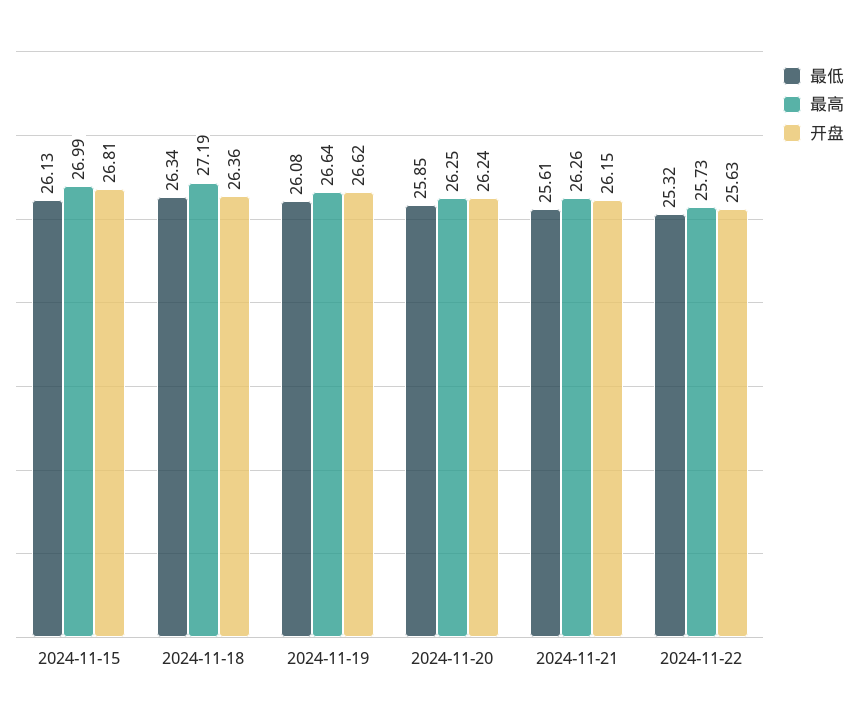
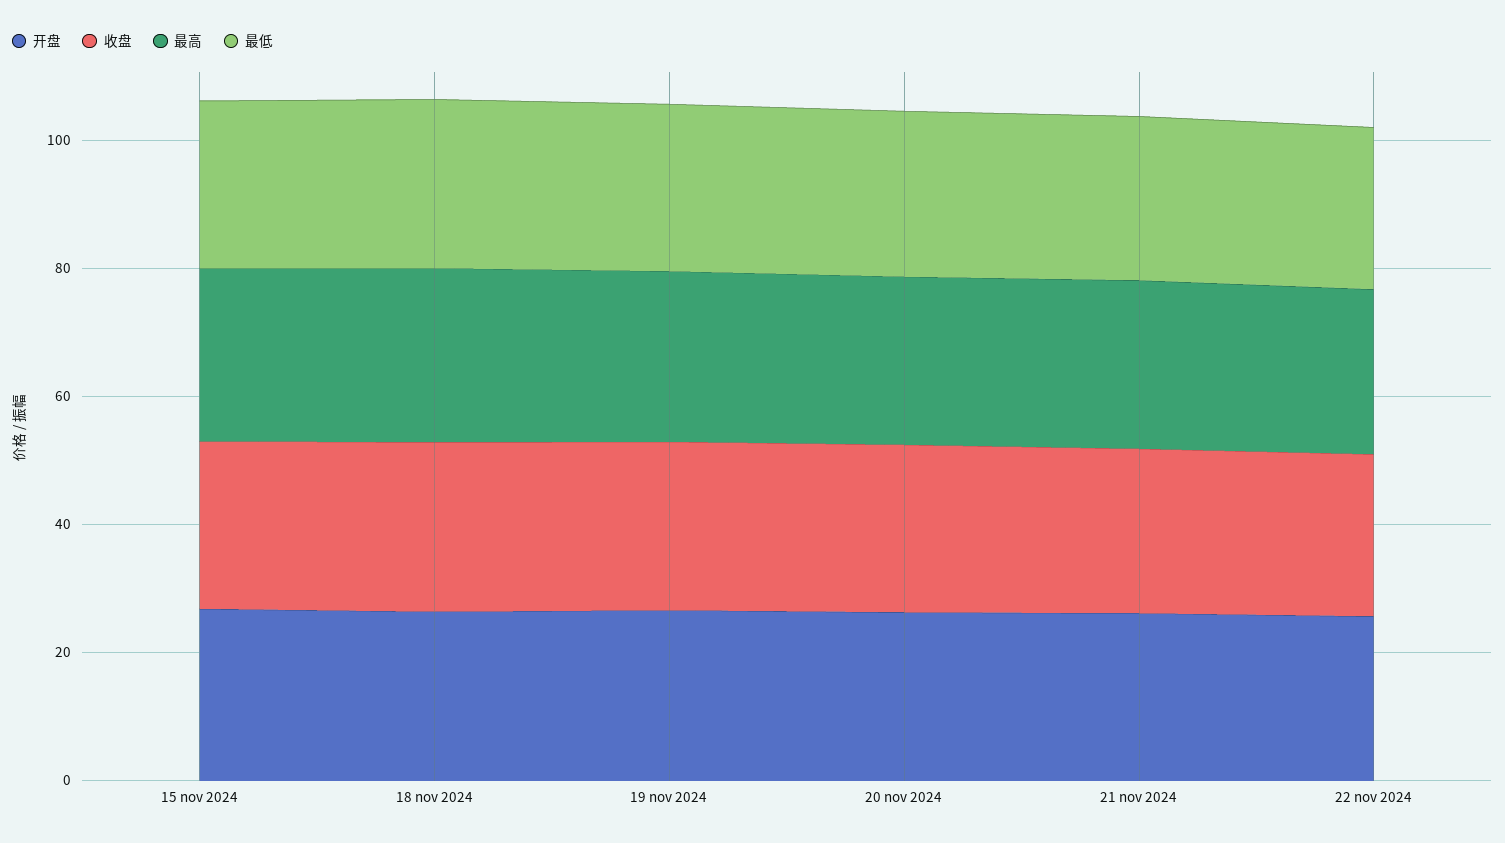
  {
    "最低": {
      "2024-11-15": 26.13,
      "2024-11-18": 26.34,
      "2024-11-19": 26.08,
      "2024-11-20": 25.85,
      "2024-11-21": 25.61,
      "2024-11-22": 25.32
    },
    "最高": {
      "2024-11-15": 26.99,
      "2024-11-18": 27.19,
      "2024-11-19": 26.64,
      "2024-11-20": 26.25,
      "2024-11-21": 26.26,
      "2024-11-22": 25.73
    },
    "开盘": {
      "2024-11-15": 26.81,
      "2024-11-18": 26.36,
      "2024-11-19": 26.62,
      "2024-11-20": 26.24,
      "2024-11-21": 26.15,
      "2024-11-22": 25.63
-   }
+   },
+   "收盘": {
+     "2024-11-15": 25,
+     "2024-11-18": 25,
+     "2024-11-19": 25,
+     "2024-11-20": 25,
+     "2024-11-21": 25,
+     "2024-11-22": 25
+   }
  }

